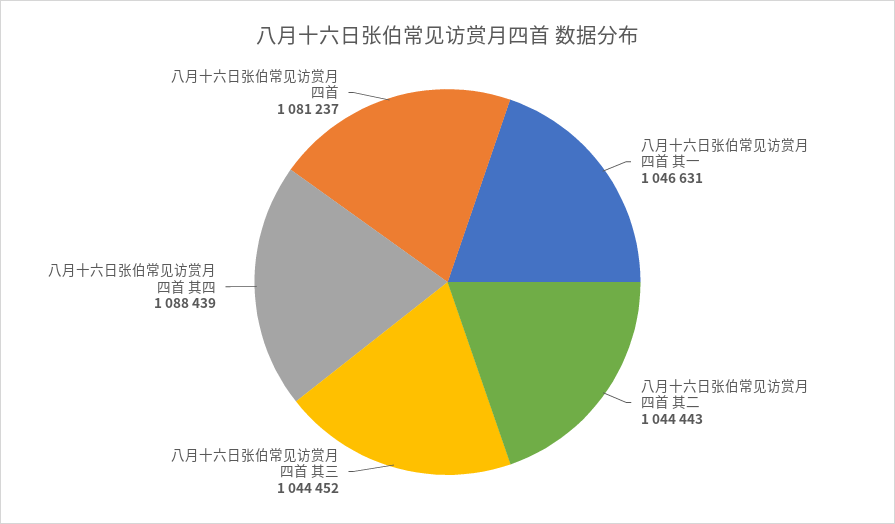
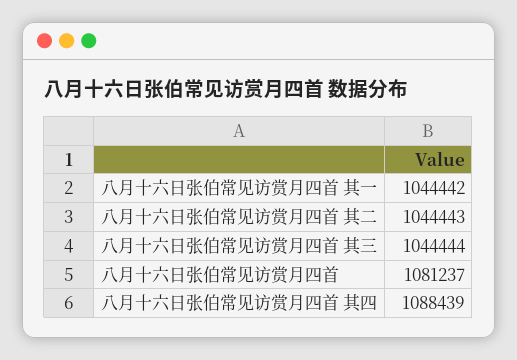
  {
-   "八月十六日张伯常见访赏月四首 其一": 1046631,
+   "八月十六日张伯常见访赏月四首 其一": 1044442,
    "八月十六日张伯常见访赏月四首 其二": 1044443,
-   "八月十六日张伯常见访赏月四首 其三": 1044452,
+   "八月十六日张伯常见访赏月四首 其三": 1044444,
    "八月十六日张伯常见访赏月四首 其四": 1088439,
    "八月十六日张伯常见访赏月四首": 1081237
  }

